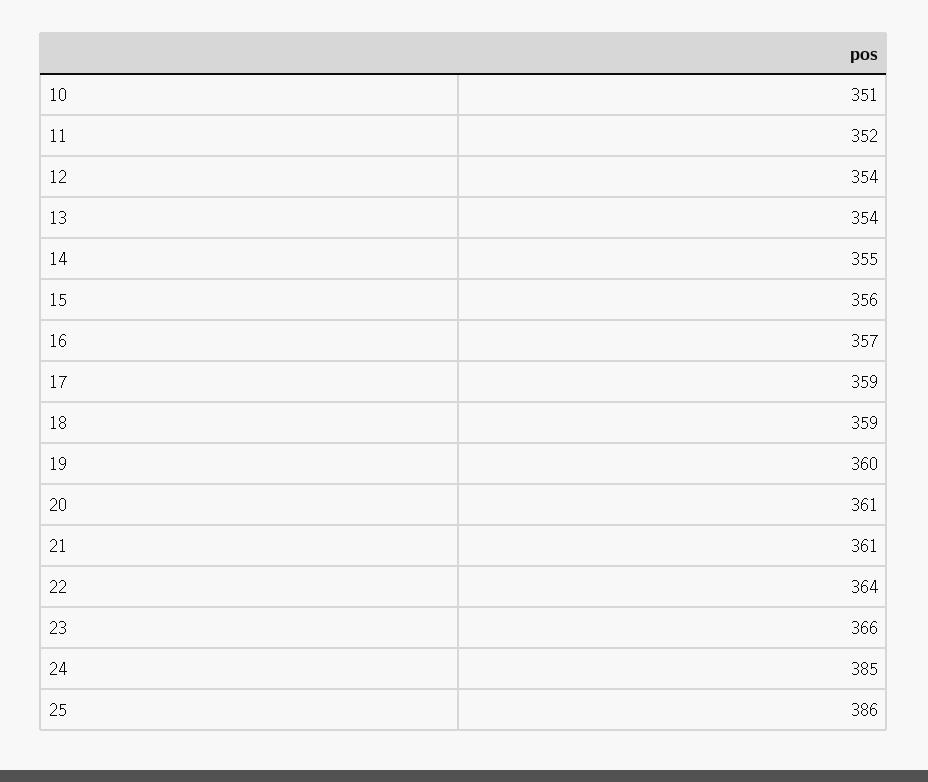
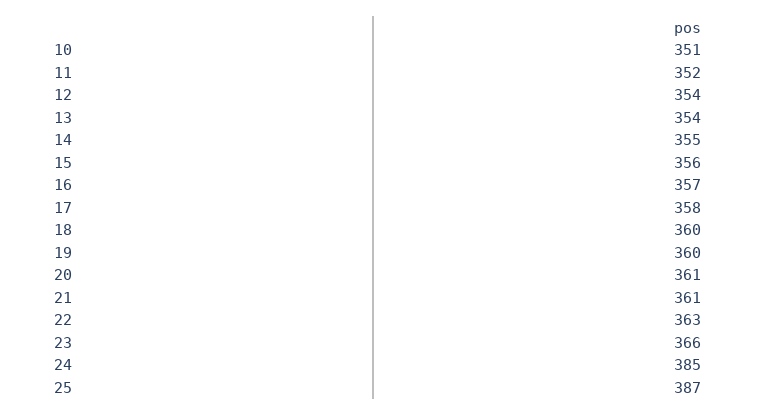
  {
    "10": 351,
    "11": 352,
    "12": 354,
    "13": 354,
    "14": 355,
    "15": 356,
    "16": 357,
-   "17": 359,
+   "17": 358,
-   "18": 359,
+   "18": 360,
    "19": 360,
    "20": 361,
    "21": 361,
-   "22": 364,
+   "22": 363,
    "23": 366,
    "24": 385,
-   "25": 386
+   "25": 387
  }

